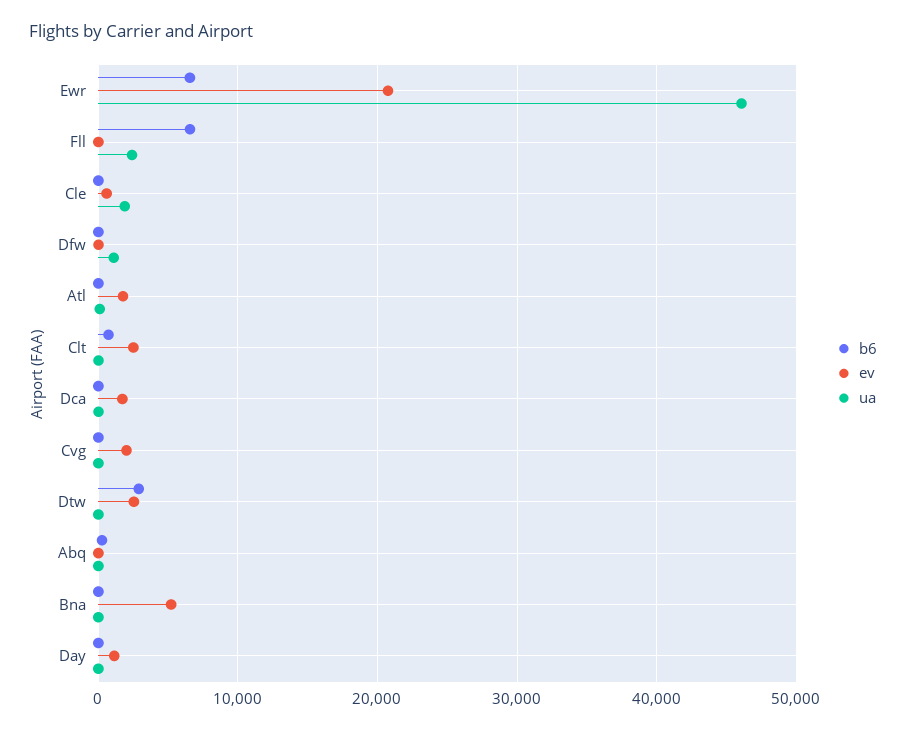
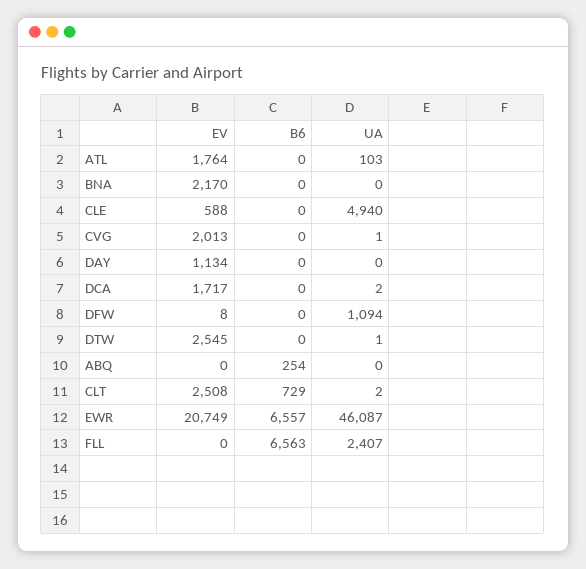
  {
    "b6": {
      "Ewr": 6557,
      "Fll": 6563,
      "Cle": 0,
      "Dfw": 0,
      "Atl": 0,
      "Clt": 729,
      "Dca": 0,
      "Cvg": 0,
-     "Dtw": 3000,
+     "Dtw": 0,
      "Abq": 254,
      "Bna": 0,
      "Day": 0
    },
    "ev": {
      "Ewr": 20749,
      "Fll": 0,
      "Cle": 588,
      "Dfw": 8,
      "Atl": 1764,
      "Clt": 2508,
      "Dca": 1717,
      "Cvg": 2013,
      "Dtw": 2545,
      "Abq": 0,
-     "Bna": 5000,
+     "Bna": 2170,
      "Day": 1134
    },
    "ua": {
      "Ewr": 46087,
      "Fll": 2407,
-     "Cle": 2000,
+     "Cle": 4940,
      "Dfw": 1094,
      "Atl": 103,
      "Clt": 2,
      "Dca": 2,
      "Cvg": 1,
      "Dtw": 1,
      "Abq": 0,
      "Bna": 0,
      "Day": 0
    }
  }

